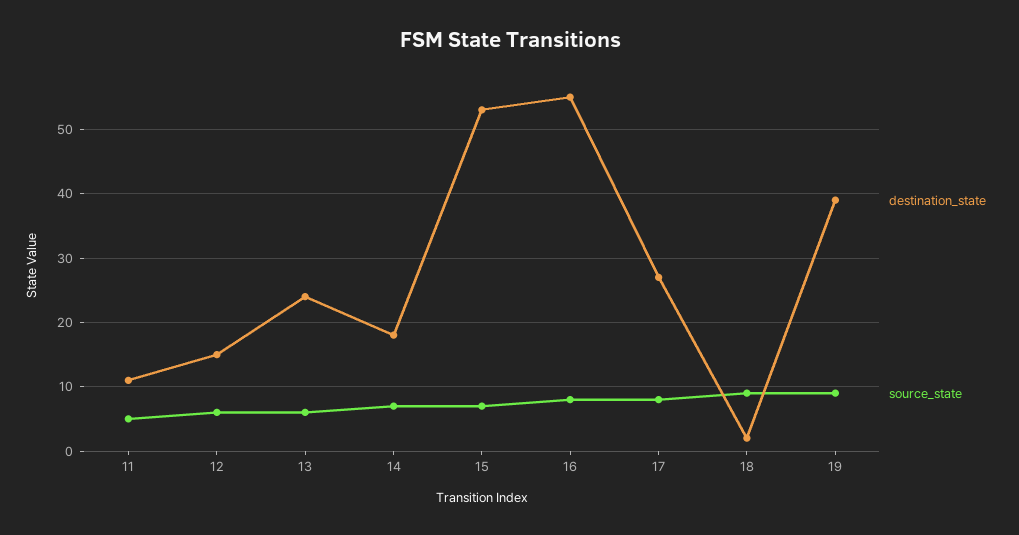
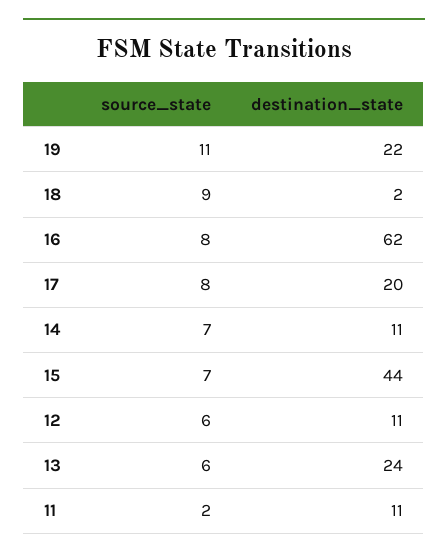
  {
    "destination_state": {
      "11": 11,
-     "12": 15,
+     "12": 11,
      "13": 24,
-     "14": 18,
+     "14": 11,
-     "15": 53,
+     "15": 44,
-     "16": 55,
+     "16": 62,
-     "17": 27,
+     "17": 20,
      "18": 2,
-     "19": 39
+     "19": 22
    },
    "source_state": {
-     "11": 5,
+     "11": 2,
      "12": 6,
      "13": 6,
      "14": 7,
      "15": 7,
      "16": 8,
      "17": 8,
      "18": 9,
-     "19": 9
+     "19": 11
    }
  }

